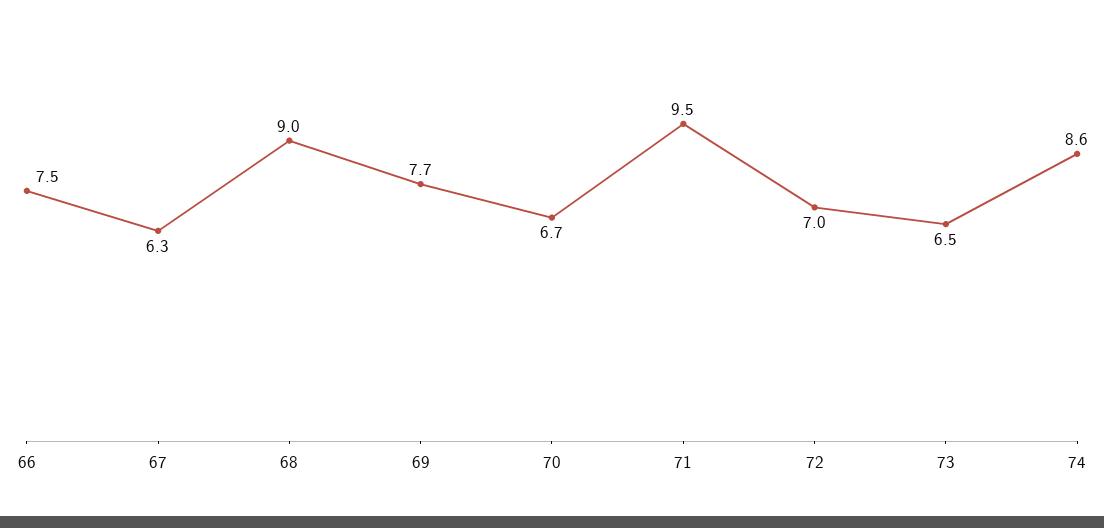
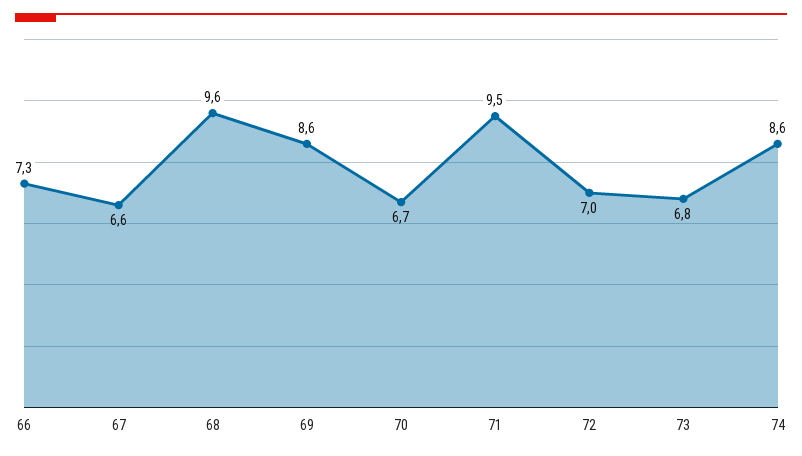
  {
-   "66": 7.5,
+   "66": 7.3,
-   "67": 6.3,
+   "67": 6.6,
-   "68": 9,
+   "68": 9.6,
-   "69": 7.7,
+   "69": 8.6,
    "70": 6.7,
    "71": 9.5,
    "72": 7,
-   "73": 6.5,
+   "73": 6.8,
    "74": 8.6
  }

